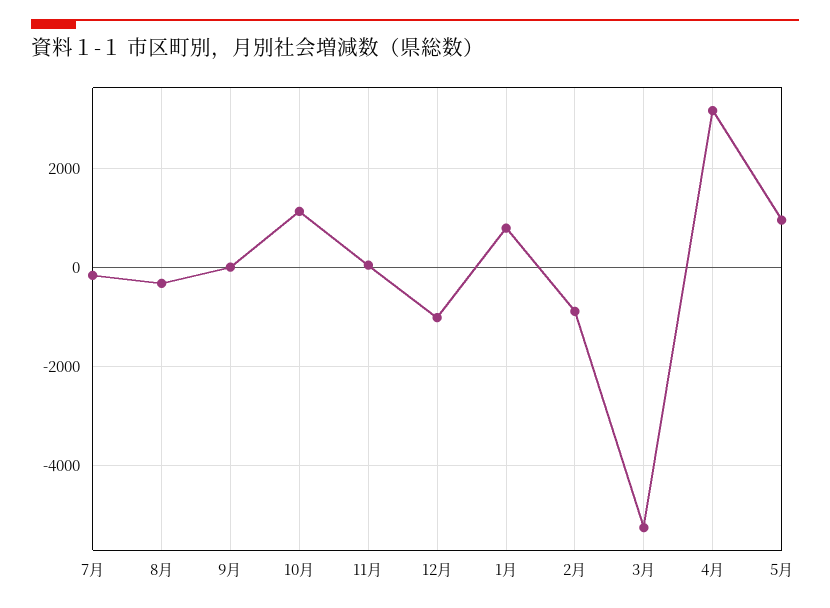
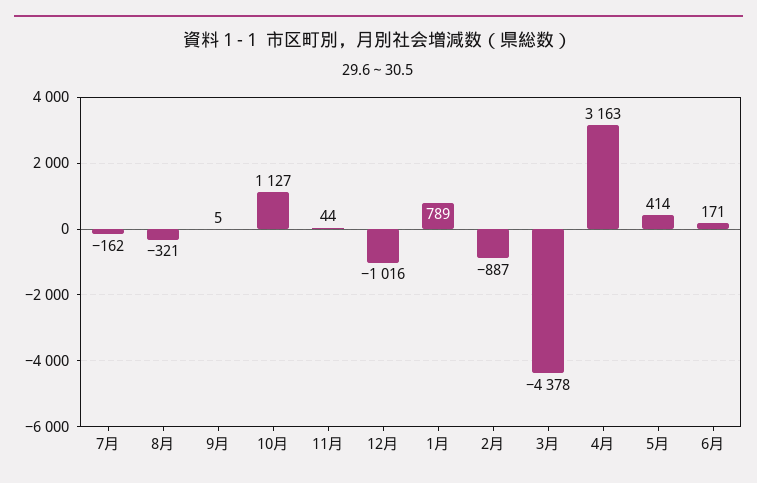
  {
    "7月": -162,
    "8月": -321,
    "9月": 5,
    "10月": 1127,
    "11月": 44,
    "12月": -1016,
    "1月": 789,
    "2月": -887,
-   "3月": -5200,
+   "3月": -4378,
    "4月": 3163,
-   "5月": 1000
+   "5月": 414,
+   "6月": 171
  }

